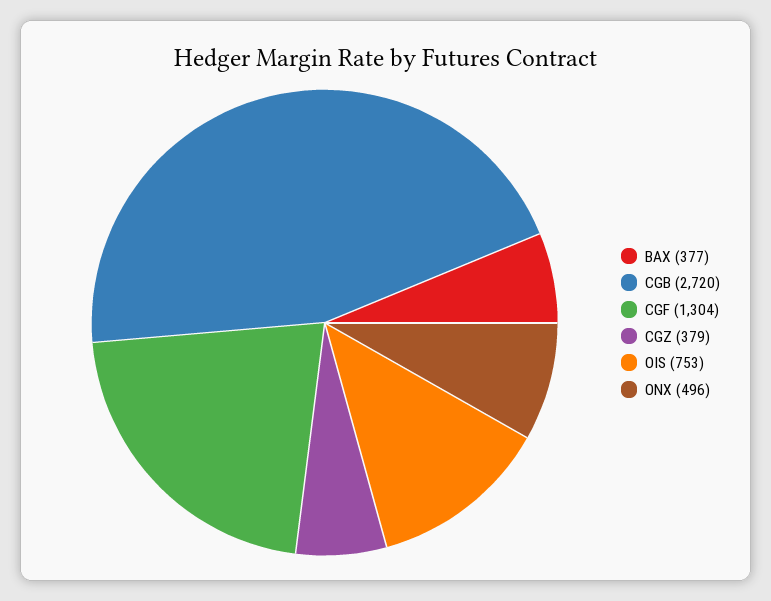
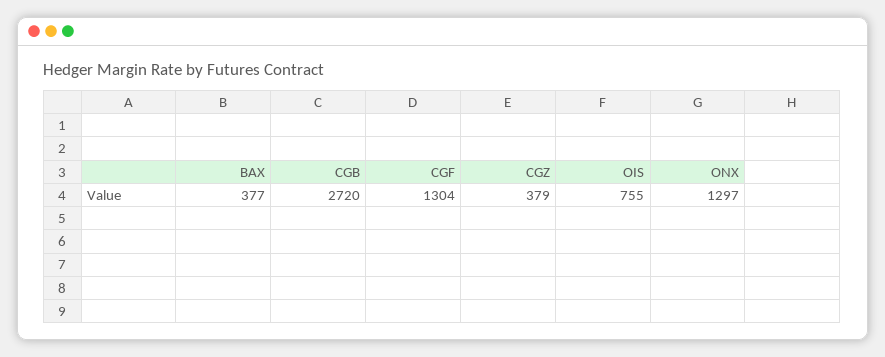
  {
    "BAX": 377,
    "CGB": 2720,
    "CGF": 1304,
    "CGZ": 379,
-   "OIS": 753,
+   "OIS": 755,
-   "ONX": 496
+   "ONX": 1297
  }

